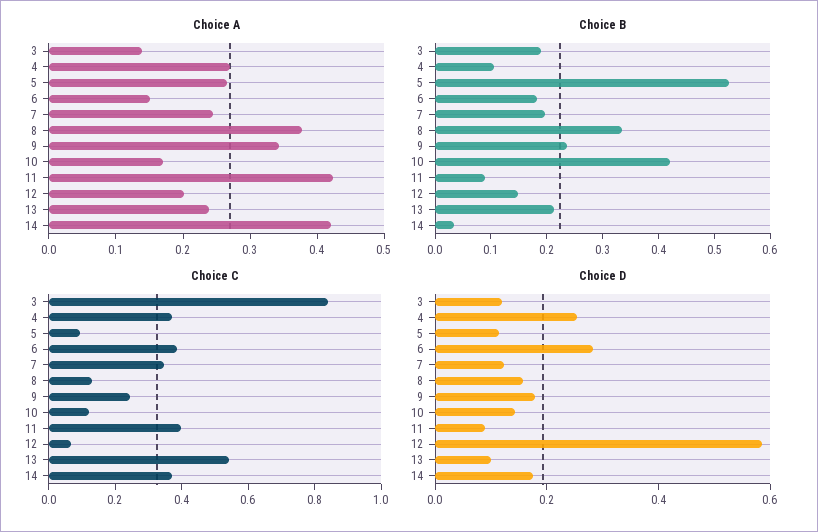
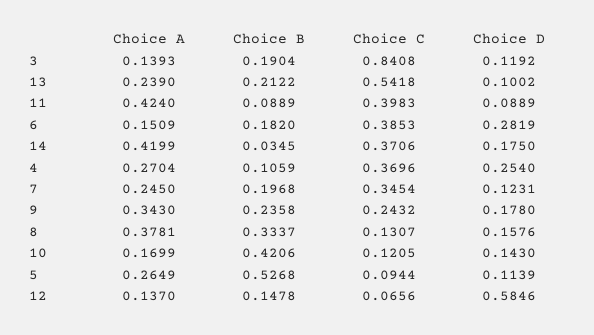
  {
    "Choice A": {
      "3": 0.1393,
      "4": 0.2704,
      "5": 0.2649,
      "6": 0.1509,
      "7": 0.245,
      "8": 0.3781,
      "9": 0.343,
      "10": 0.1699,
      "11": 0.424,
-     "12": 0.2,
+     "12": 0.137,
      "13": 0.239,
      "14": 0.4199
    },
    "Choice B": {
      "3": 0.1904,
      "4": 0.1059,
      "5": 0.5268,
      "6": 0.182,
      "7": 0.1968,
      "8": 0.3337,
      "9": 0.2358,
      "10": 0.4206,
      "11": 0.0889,
      "12": 0.1478,
      "13": 0.2122,
      "14": 0.0345
    },
    "Choice C": {
      "3": 0.8408,
      "4": 0.3696,
      "5": 0.0944,
      "6": 0.3853,
      "7": 0.3454,
      "8": 0.1307,
      "9": 0.2432,
      "10": 0.1205,
      "11": 0.3983,
      "12": 0.0656,
      "13": 0.5418,
      "14": 0.3706
    },
    "Choice D": {
      "3": 0.1192,
      "4": 0.254,
      "5": 0.1139,
      "6": 0.2819,
      "7": 0.1231,
      "8": 0.1576,
      "9": 0.178,
      "10": 0.143,
      "11": 0.0889,
      "12": 0.5846,
      "13": 0.1002,
      "14": 0.175
    }
  }

